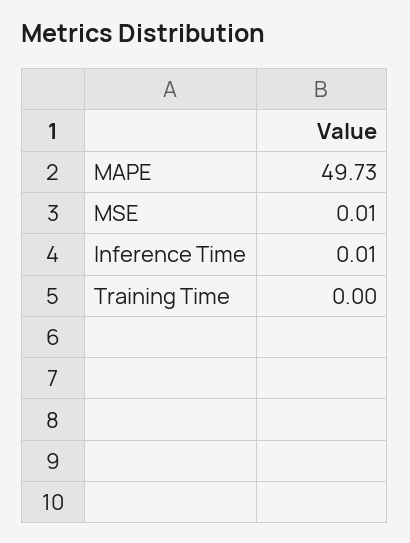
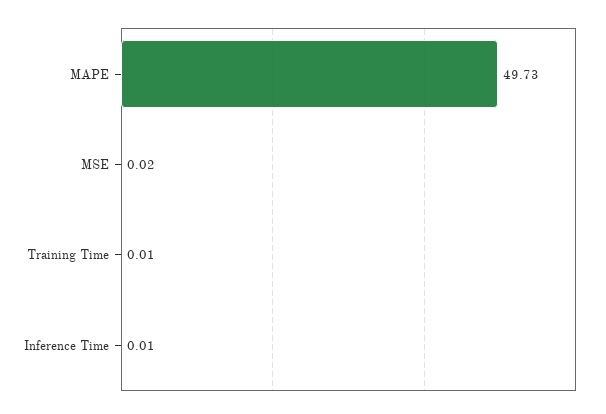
  {
    "MAPE": 49.73,
-   "MSE": 0.01,
+   "MSE": 0.02,
    "Inference Time": 0.01,
-   "Training Time": 0
+   "Training Time": 0.01
  }

